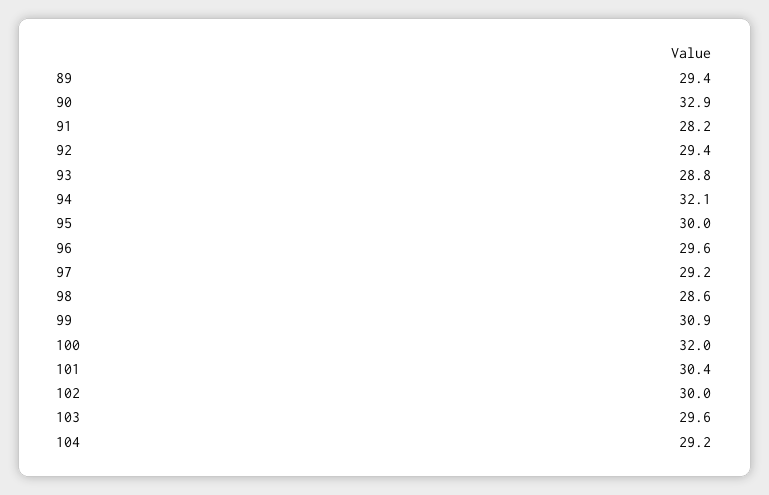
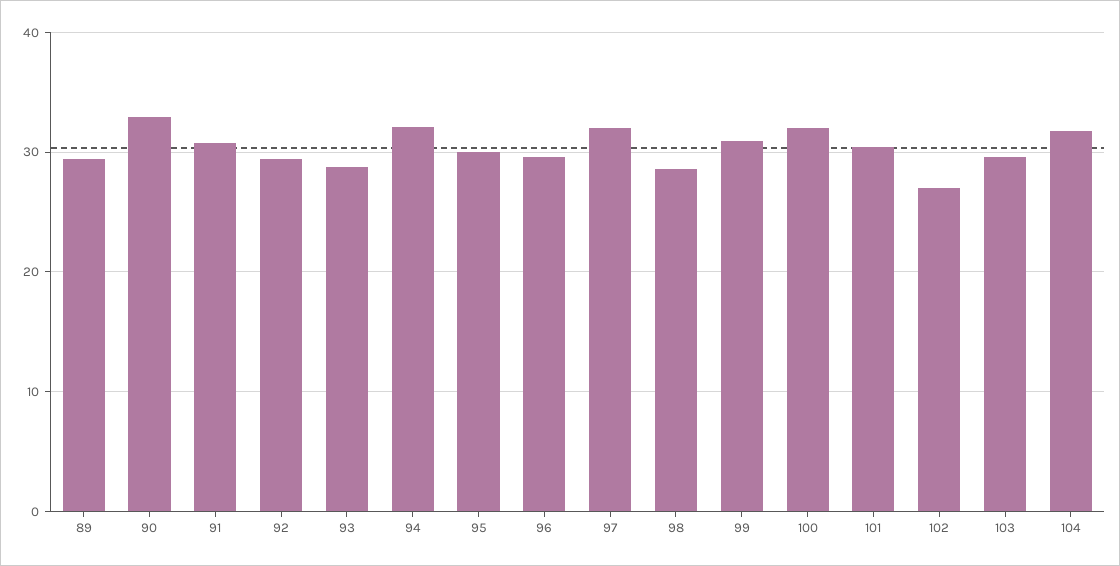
  {
    "89": 29.4,
    "90": 32.9,
-   "91": 28.2,
+   "91": 31,
    "92": 29.4,
    "93": 28.8,
    "94": 32.1,
    "95": 30,
    "96": 29.6,
-   "97": 29.2,
+   "97": 32,
    "98": 28.6,
    "99": 30.9,
    "100": 32,
    "101": 30.4,
-   "102": 30,
+   "102": 27,
    "103": 29.6,
-   "104": 29.2
+   "104": 32
  }

